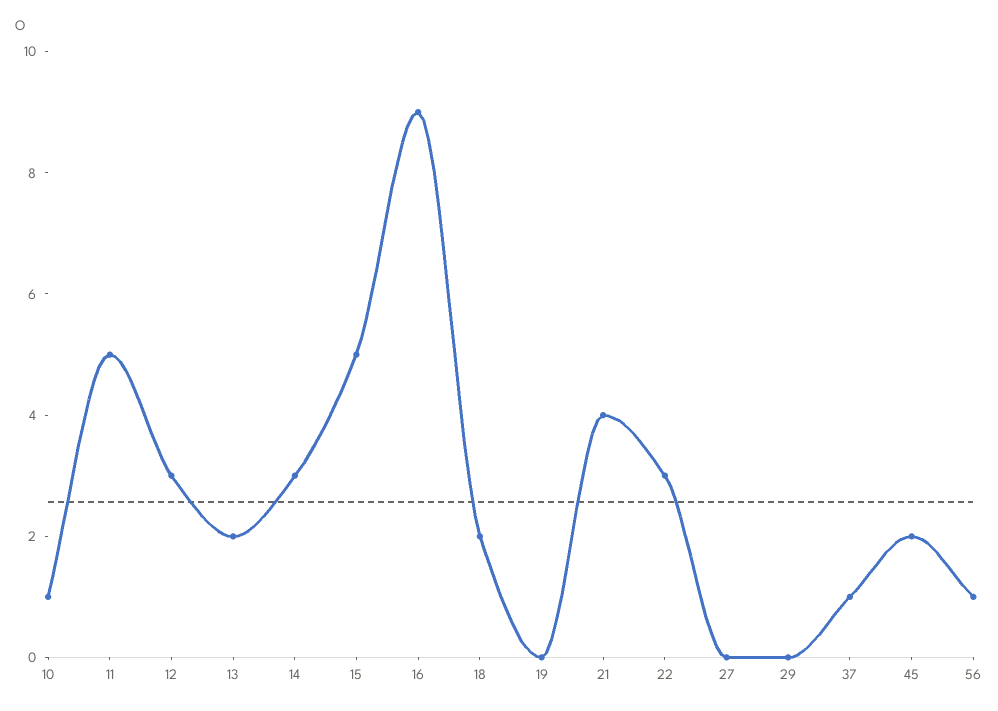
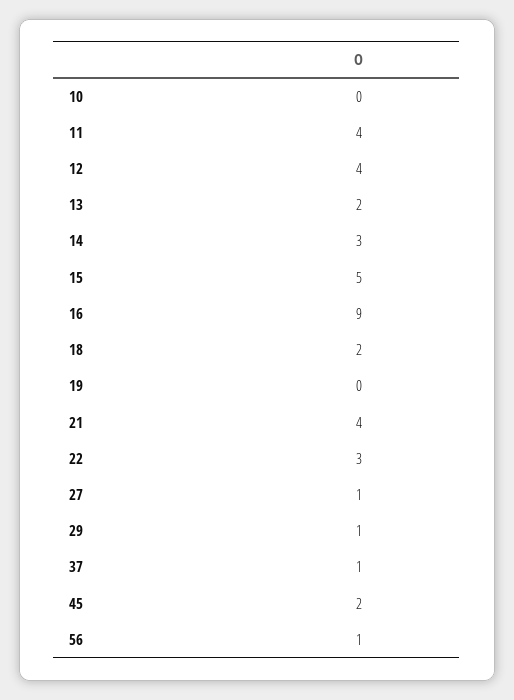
  {
-   "10": 1,
+   "10": 0,
-   "11": 5,
+   "11": 4,
-   "12": 3,
+   "12": 4,
    "13": 2,
    "14": 3,
    "15": 5,
    "16": 9,
    "18": 2,
    "19": 0,
    "21": 4,
    "22": 3,
-   "27": 0,
+   "27": 1,
-   "29": 0,
+   "29": 1,
    "37": 1,
    "45": 2,
    "56": 1
  }

